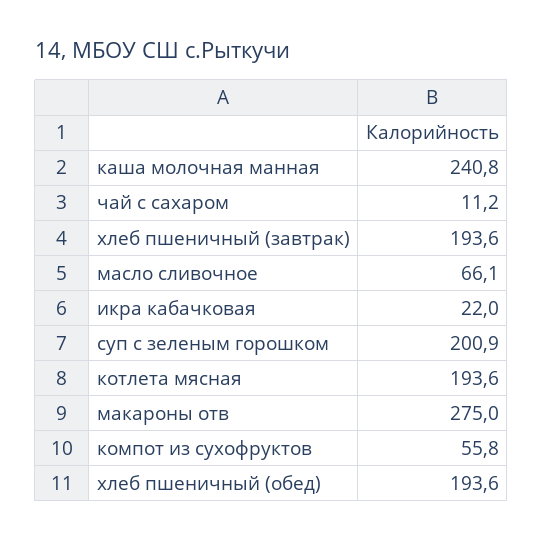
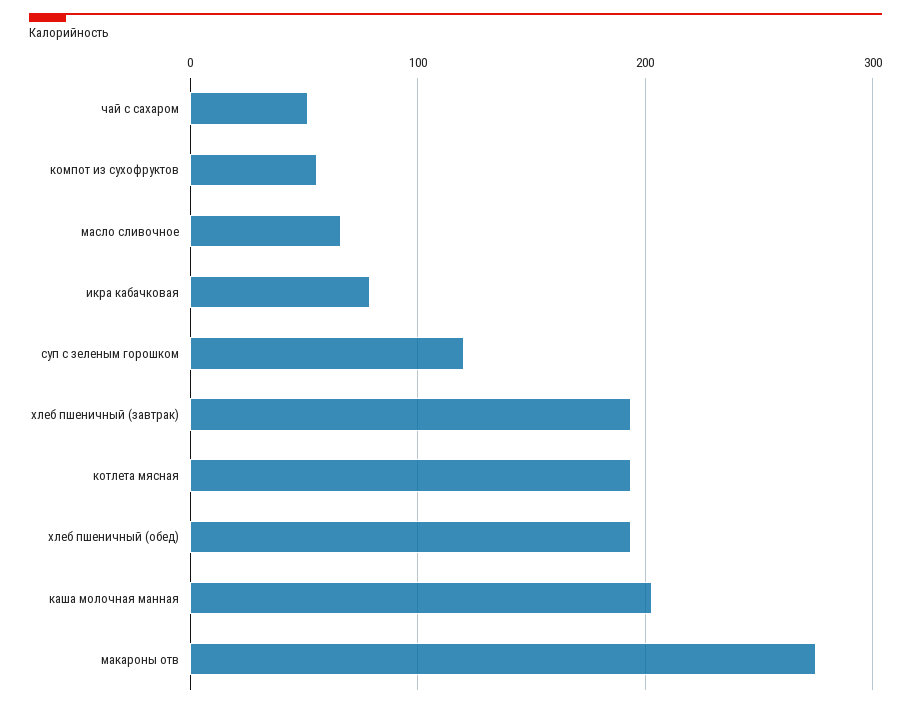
  {
-   "каша молочная манная": 240.8,
+   "каша молочная манная": 200,
-   "чай с сахаром": 11.2,
+   "чай с сахаром": 50,
    "хлеб пшеничный (завтрак)": 193.6,
    "масло сливочное": 66.1,
-   "икра кабачковая": 22,
+   "икра кабачковая": 80,
-   "суп с зеленым горошком": 200.9,
+   "суп с зеленым горошком": 120,
    "котлета мясная": 193.6,
    "макароны отв": 275,
    "компот из сухофруктов": 55.8,
    "хлеб пшеничный (обед)": 193.6
  }

